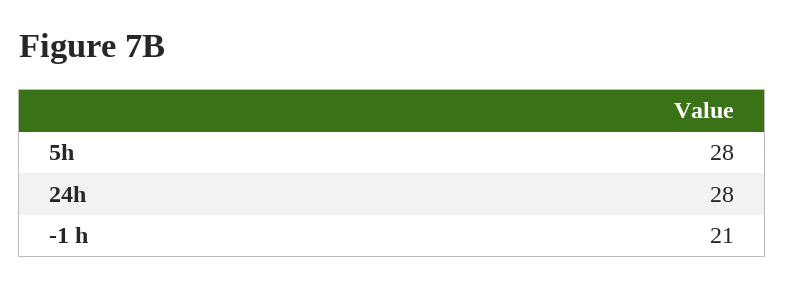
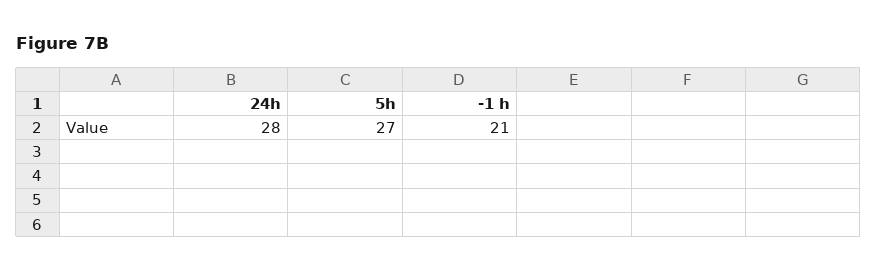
  {
-   "5h": 28,
+   "5h": 27,
    "24h": 28,
    "-1 h": 21
  }

